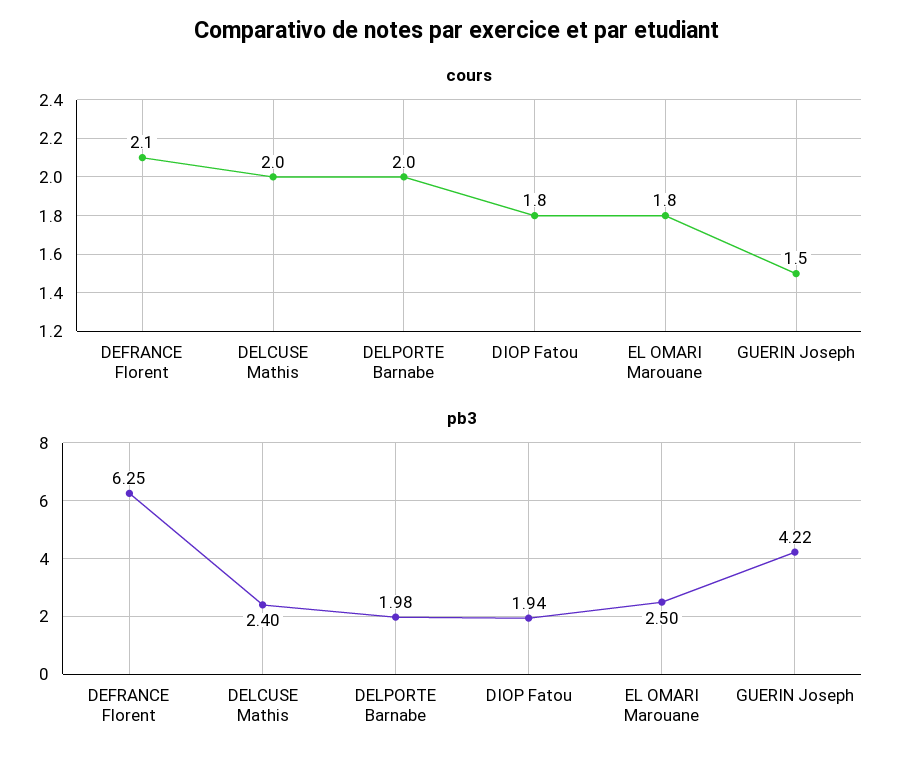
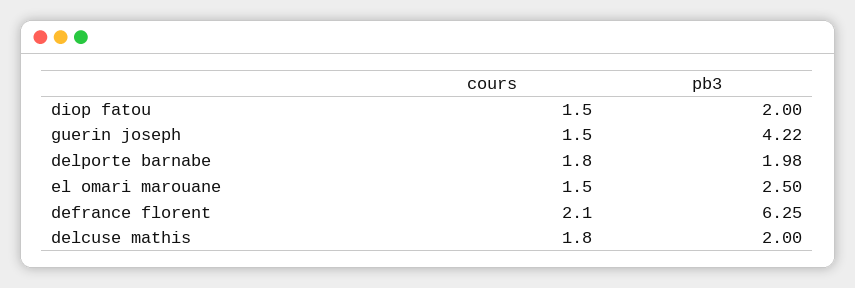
  {
    "cours": {
      "DEFRANCE Florent": 2.1,
-     "DELCUSE Mathis": 2,
+     "DELCUSE Mathis": 1.8,
-     "DELPORTE Barnabe": 2,
+     "DELPORTE Barnabe": 1.8,
-     "DIOP Fatou": 1.8,
+     "DIOP Fatou": 1.5,
-     "EL OMARI Marouane": 1.8,
+     "EL OMARI Marouane": 1.5,
      "GUERIN Joseph": 1.5
    },
    "pb3": {
      "DEFRANCE Florent": 6.25,
-     "DELCUSE Mathis": 2.4,
+     "DELCUSE Mathis": 2,
      "DELPORTE Barnabe": 1.98,
-     "DIOP Fatou": 1.94,
+     "DIOP Fatou": 2,
      "EL OMARI Marouane": 2.5,
      "GUERIN Joseph": 4.22
    }
  }

